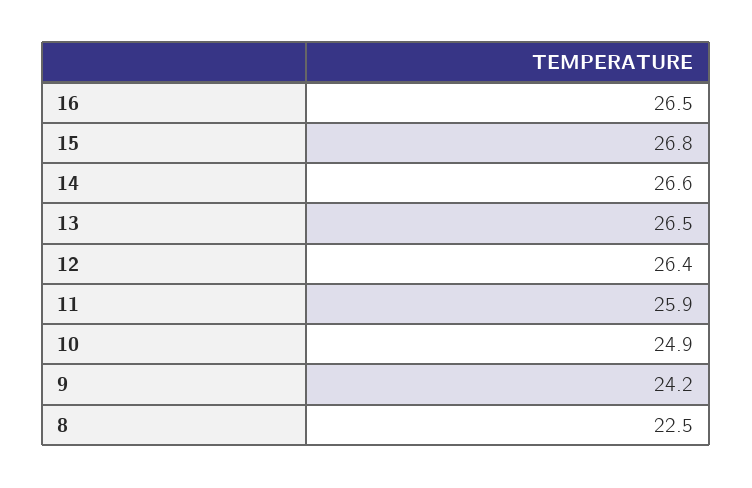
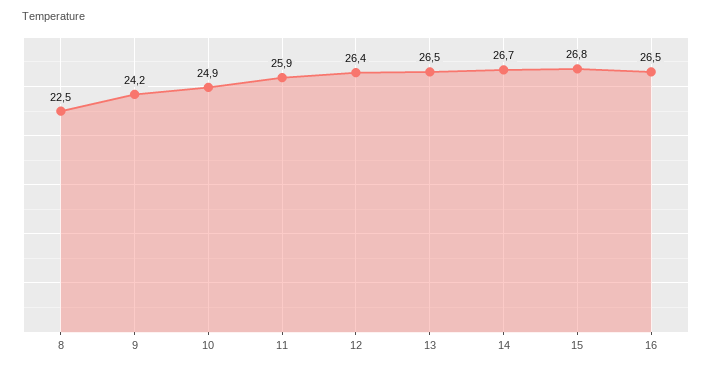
  {
    "16": 26.5,
    "15": 26.8,
-   "14": 26.6,
+   "14": 26.7,
    "13": 26.5,
    "12": 26.4,
    "11": 25.9,
    "10": 24.9,
    "9": 24.2,
    "8": 22.5
  }

